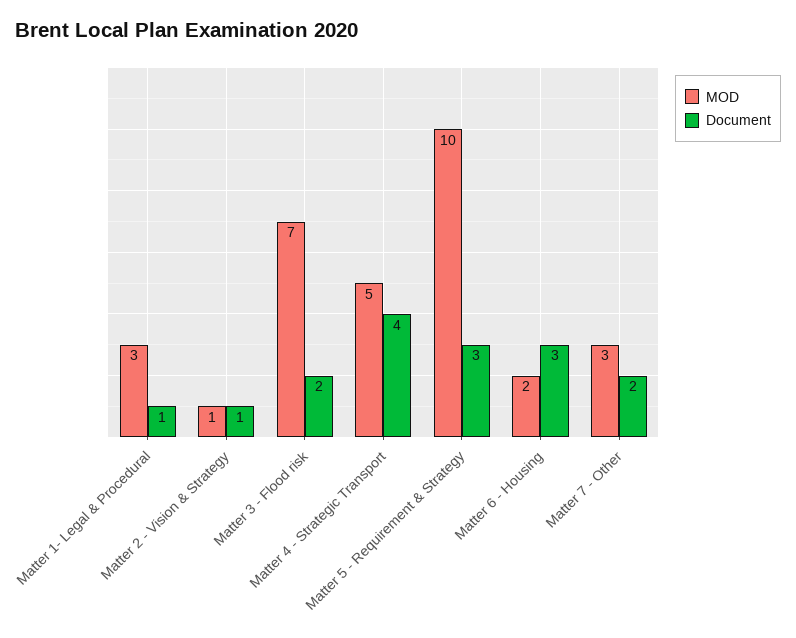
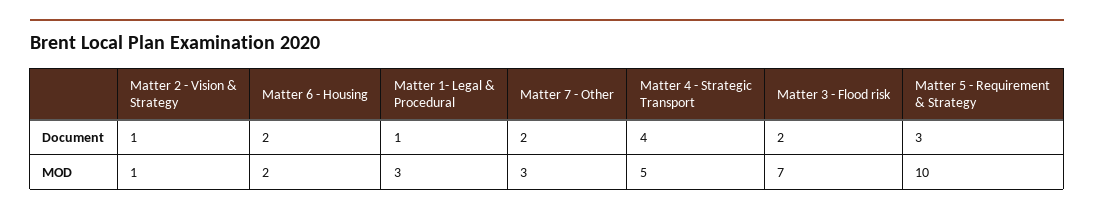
  {
    "MOD": {
      "Matter 1- Legal & Procedural": 3,
      "Matter 2 - Vision & Strategy": 1,
      "Matter 3 - Flood risk": 7,
      "Matter 4 - Strategic Transport": 5,
      "Matter 5 - Requirement & Strategy": 10,
      "Matter 6 - Housing": 2,
      "Matter 7 - Other": 3
    },
    "Document": {
      "Matter 1- Legal & Procedural": 1,
      "Matter 2 - Vision & Strategy": 1,
      "Matter 3 - Flood risk": 2,
      "Matter 4 - Strategic Transport": 4,
      "Matter 5 - Requirement & Strategy": 3,
-     "Matter 6 - Housing": 3,
+     "Matter 6 - Housing": 2,
      "Matter 7 - Other": 2
    }
  }

